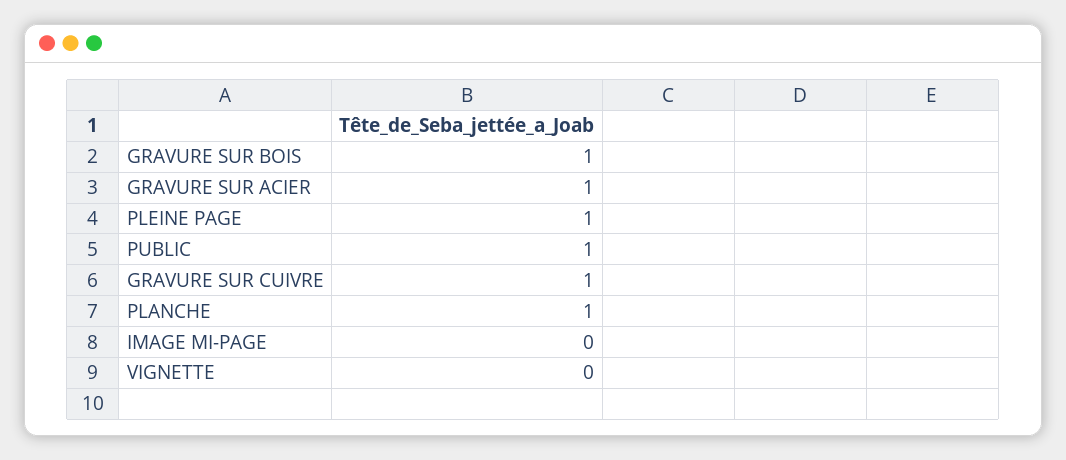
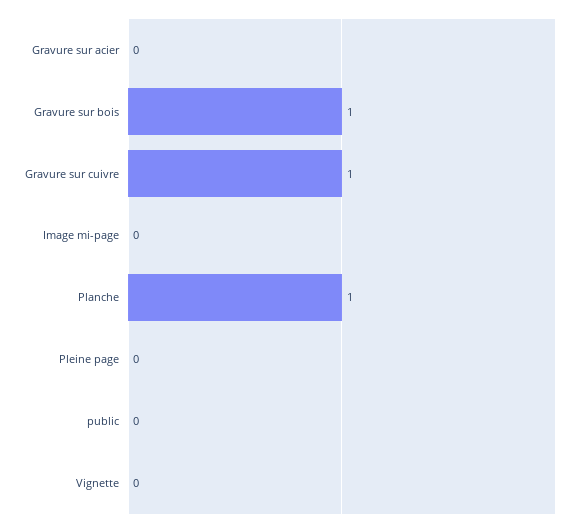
  {
    "GRAVURE SUR BOIS": 1,
-   "GRAVURE SUR ACIER": 1,
+   "GRAVURE SUR ACIER": 0,
-   "PLEINE PAGE": 1,
+   "PLEINE PAGE": 0,
-   "PUBLIC": 1,
+   "PUBLIC": 0,
    "GRAVURE SUR CUIVRE": 1,
    "PLANCHE": 1,
    "IMAGE MI-PAGE": 0,
    "VIGNETTE": 0
  }

